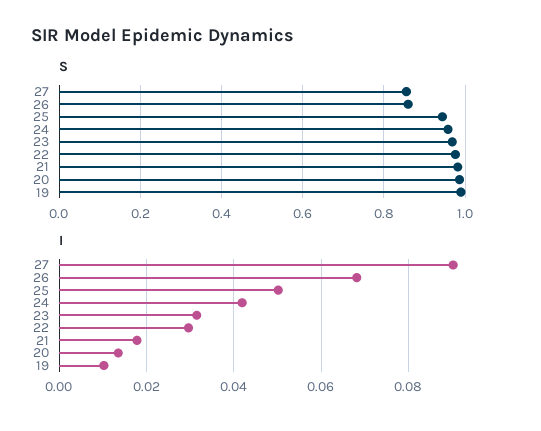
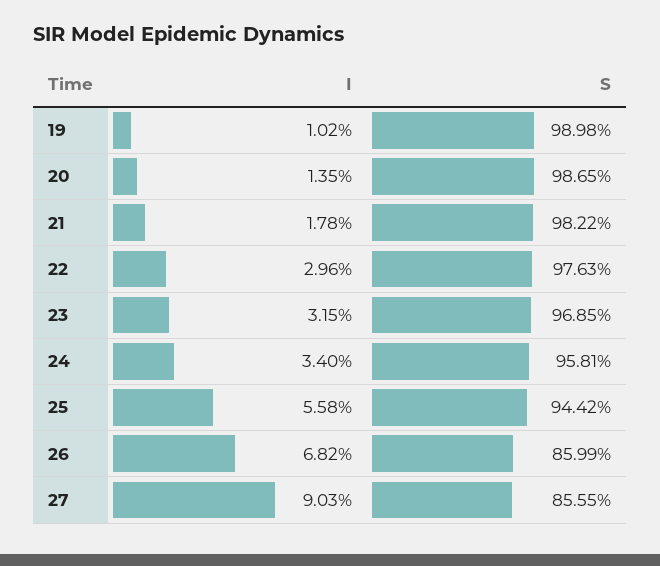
  {
    "S": {
      "27": 0.8555,
      "26": 0.8599,
      "25": 0.9442,
      "24": 0.9581,
      "23": 0.9685,
      "22": 0.9763,
      "21": 0.9822,
      "20": 0.9865,
      "19": 0.9898
    },
    "I": {
      "27": 0.0903,
      "26": 0.0682,
-     "25": 0.05,
+     "25": 0.0558,
-     "24": 0.042,
+     "24": 0.034,
      "23": 0.0315,
      "22": 0.0296,
      "21": 0.0178,
      "20": 0.0135,
      "19": 0.0102
    }
  }

